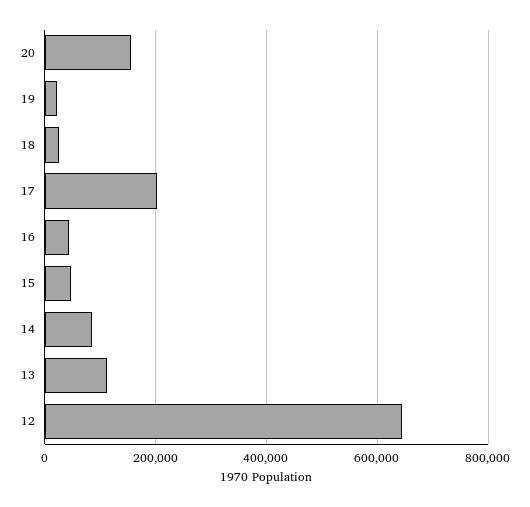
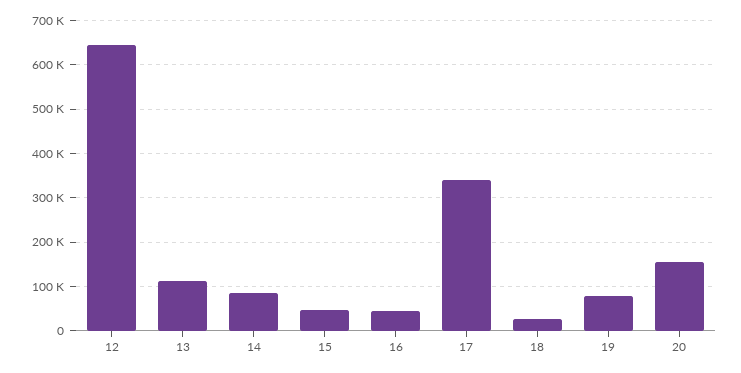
  {
    "20": 160000,
-   "19": 20000,
+   "19": 80000,
    "18": 20000,
-   "17": 200000,
+   "17": 340000,
    "16": 40000,
    "15": 40000,
    "14": 80000,
    "13": 120000,
    "12": 640000
  }

